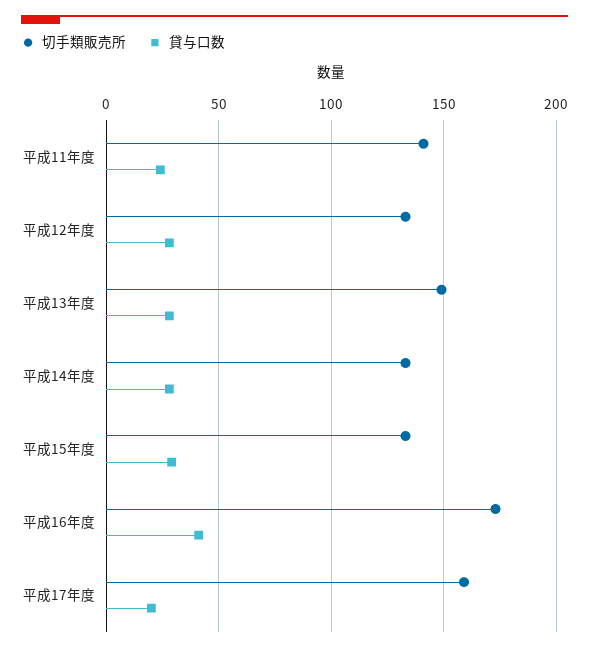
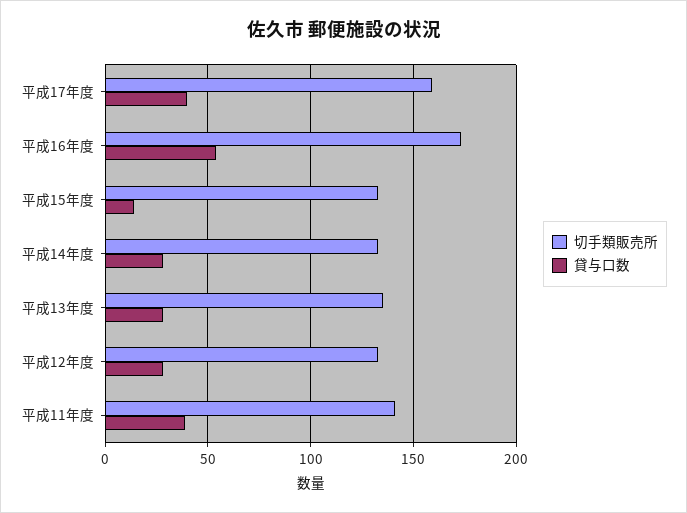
  {
    "切手類販売所": {
      "平成11年度": 140,
      "平成12年度": 135,
-     "平成13年度": 150,
+     "平成13年度": 135,
      "平成14年度": 135,
      "平成15年度": 135,
      "平成16年度": 175,
      "平成17年度": 160
    },
    "貸与口数": {
-     "平成11年度": 25,
+     "平成11年度": 40,
      "平成12年度": 30,
      "平成13年度": 30,
      "平成14年度": 30,
-     "平成15年度": 30,
+     "平成15年度": 15,
-     "平成16年度": 40,
+     "平成16年度": 55,
-     "平成17年度": 20
+     "平成17年度": 40
    }
  }

